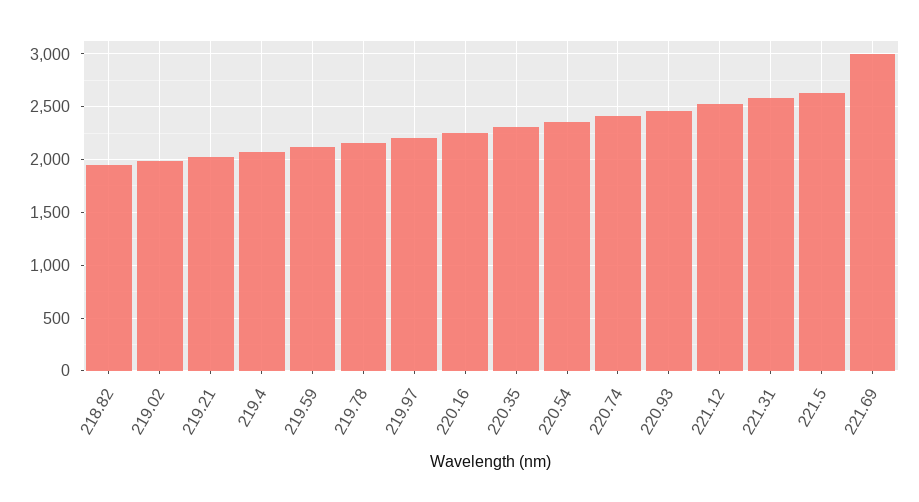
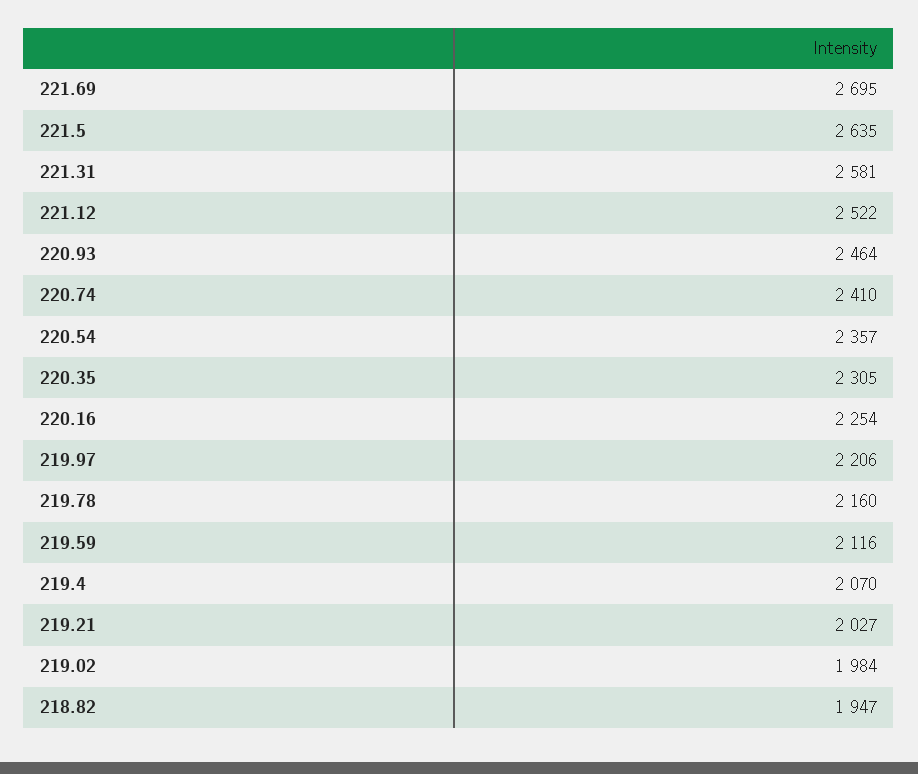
  {
    "218.82": 1947,
    "219.02": 1984,
    "219.21": 2027,
    "219.4": 2070,
    "219.59": 2116,
    "219.78": 2160,
    "219.97": 2206,
    "220.16": 2254,
    "220.35": 2305,
    "220.54": 2357,
    "220.74": 2410,
    "220.93": 2464,
    "221.12": 2522,
    "221.31": 2581,
    "221.5": 2635,
-   "221.69": 3000
+   "221.69": 2695
  }

